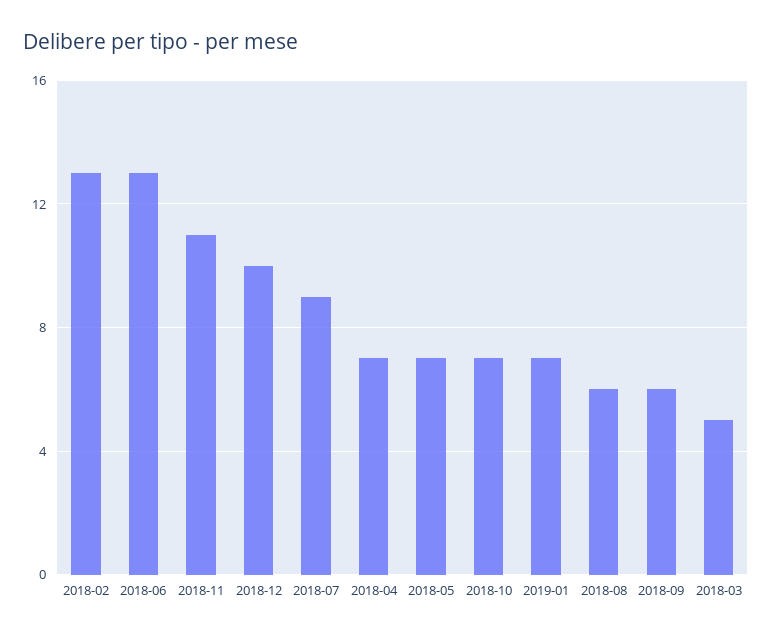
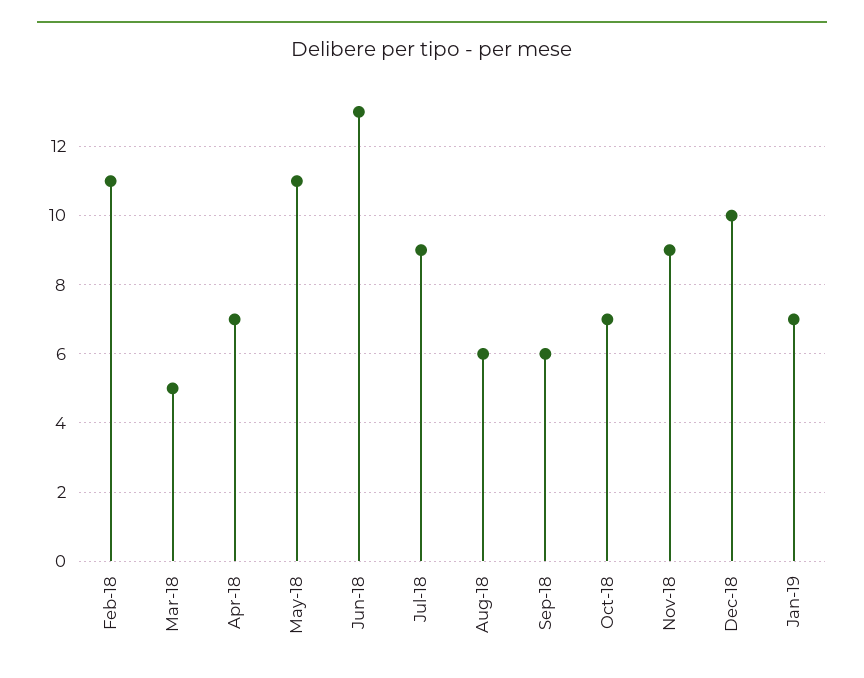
  {
-   "2018-02": 13,
+   "2018-02": 11,
    "2018-06": 13,
-   "2018-11": 11,
+   "2018-11": 9,
    "2018-12": 10,
    "2018-07": 9,
    "2018-04": 7,
-   "2018-05": 7,
+   "2018-05": 11,
    "2018-10": 7,
    "2019-01": 7,
    "2018-08": 6,
    "2018-09": 6,
    "2018-03": 5
  }

